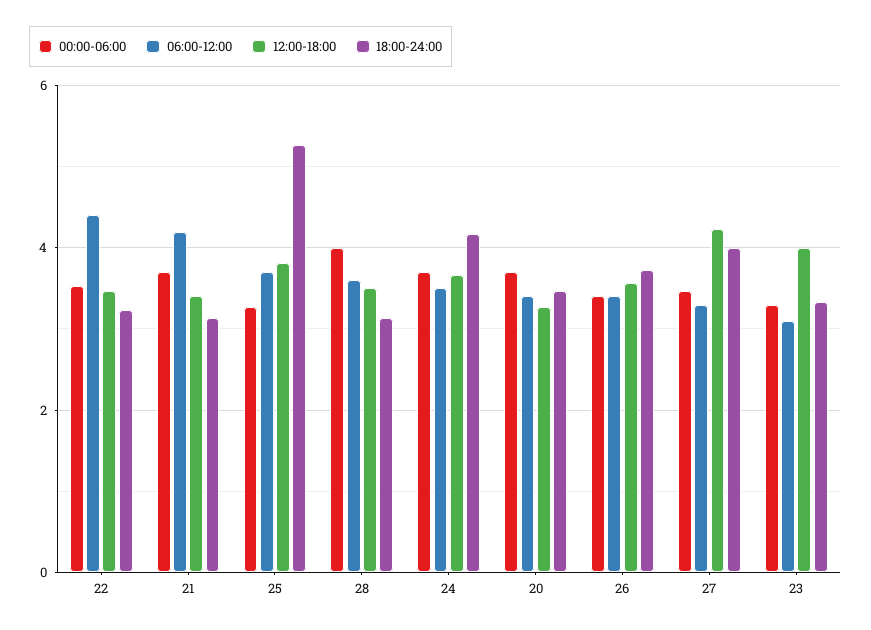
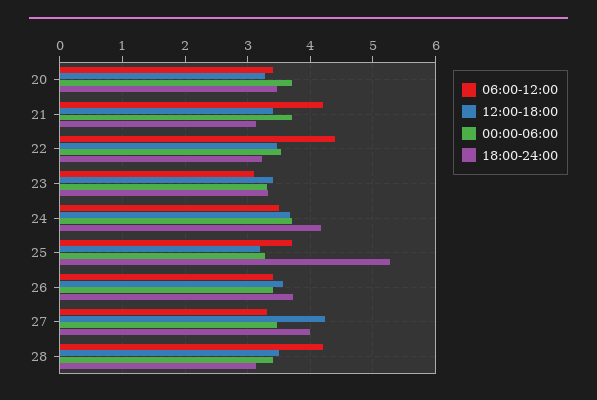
  {
    "00:00-06:00": {
      "22": 3.5,
      "21": 3.7,
      "25": 3.3,
-     "28": 4,
+     "28": 3.4,
      "24": 3.7,
      "20": 3.7,
      "26": 3.4,
      "27": 3.5,
      "23": 3.3
    },
    "06:00-12:00": {
      "22": 4.4,
      "21": 4.2,
      "25": 3.7,
-     "28": 3.6,
+     "28": 4.2,
      "24": 3.5,
      "20": 3.4,
      "26": 3.4,
      "27": 3.3,
      "23": 3.1
    },
    "12:00-18:00": {
      "22": 3.5,
      "21": 3.4,
-     "25": 3.8,
+     "25": 3.2,
      "28": 3.5,
      "24": 3.7,
      "20": 3.3,
      "26": 3.6,
      "27": 4.2,
-     "23": 4
+     "23": 3.4
    },
    "18:00-24:00": {
      "22": 3.2,
      "21": 3.1,
      "25": 5.3,
      "28": 3.1,
      "24": 4.2,
      "20": 3.5,
      "26": 3.7,
      "27": 4,
      "23": 3.3
    }
  }

